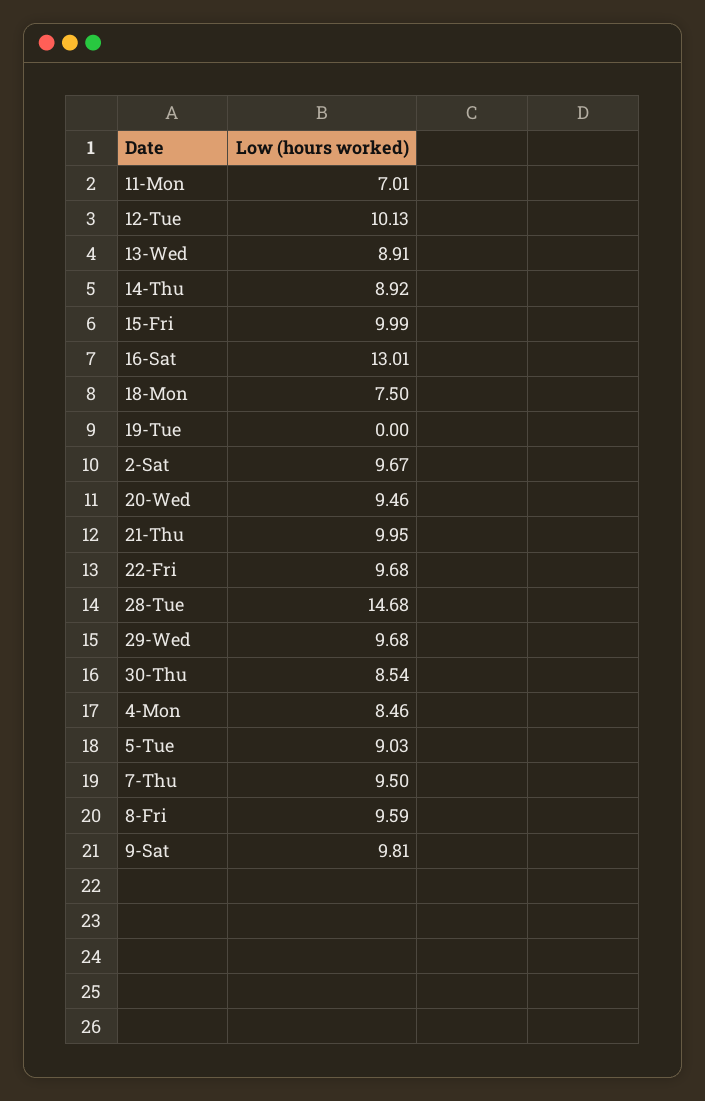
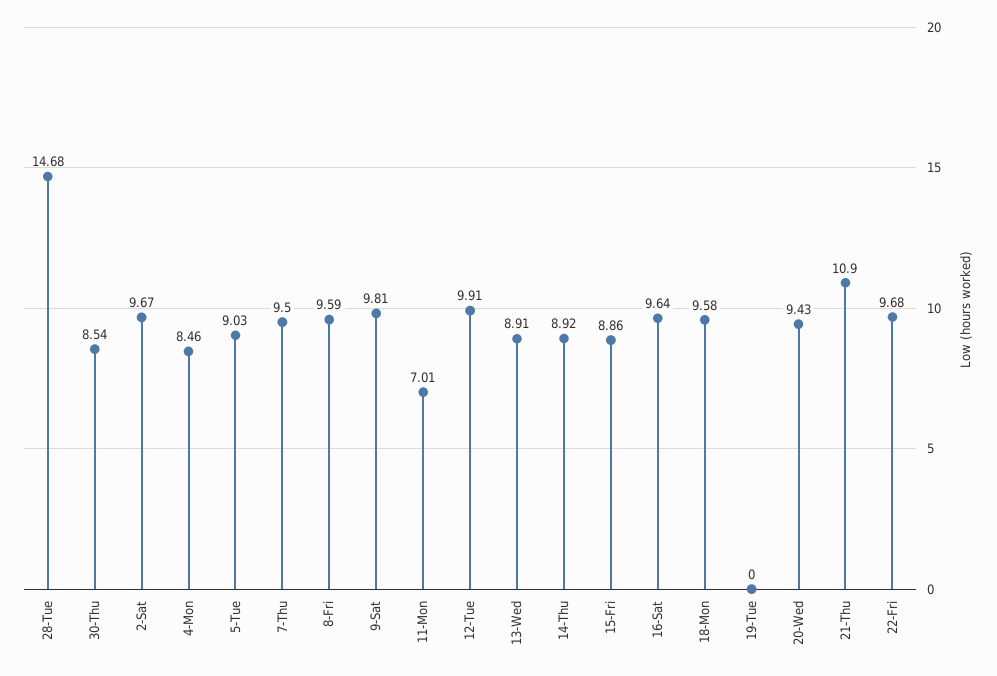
  {
    "11-Mon": 7.01,
-   "12-Tue": 10.13,
+   "12-Tue": 9.91,
    "13-Wed": 8.91,
    "14-Thu": 8.92,
-   "15-Fri": 9.99,
+   "15-Fri": 8.86,
-   "16-Sat": 13.01,
+   "16-Sat": 9.64,
-   "18-Mon": 7.5,
+   "18-Mon": 9.58,
    "19-Tue": 0,
    "2-Sat": 9.67,
-   "20-Wed": 9.46,
+   "20-Wed": 9.43,
-   "21-Thu": 9.95,
+   "21-Thu": 10.9,
    "22-Fri": 9.68,
    "28-Tue": 14.68,
-   "29-Wed": 9.68,
    "30-Thu": 8.54,
    "4-Mon": 8.46,
    "5-Tue": 9.03,
    "7-Thu": 9.5,
    "8-Fri": 9.59,
    "9-Sat": 9.81
  }

